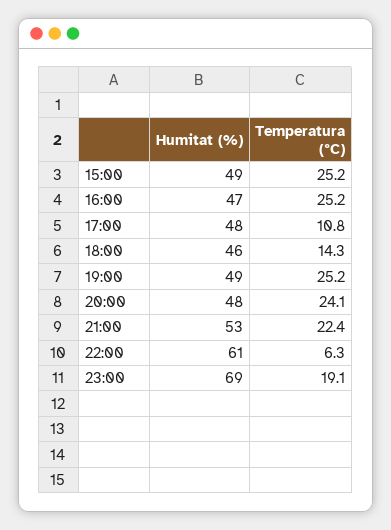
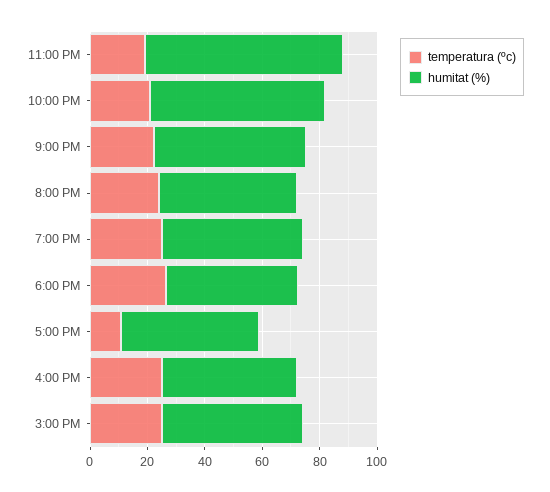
  {
    "Humitat (%)": {
      "15:00": 49,
      "16:00": 47,
      "17:00": 48,
      "18:00": 46,
      "19:00": 49,
      "20:00": 48,
      "21:00": 53,
      "22:00": 61,
      "23:00": 69
    },
    "Temperatura (ºC)": {
      "15:00": 25.2,
      "16:00": 25.2,
      "17:00": 10.8,
-     "18:00": 14.3,
+     "18:00": 25,
      "19:00": 25.2,
      "20:00": 24.1,
      "21:00": 22.4,
-     "22:00": 6.3,
+     "22:00": 20,
      "23:00": 19.1
    }
  }

